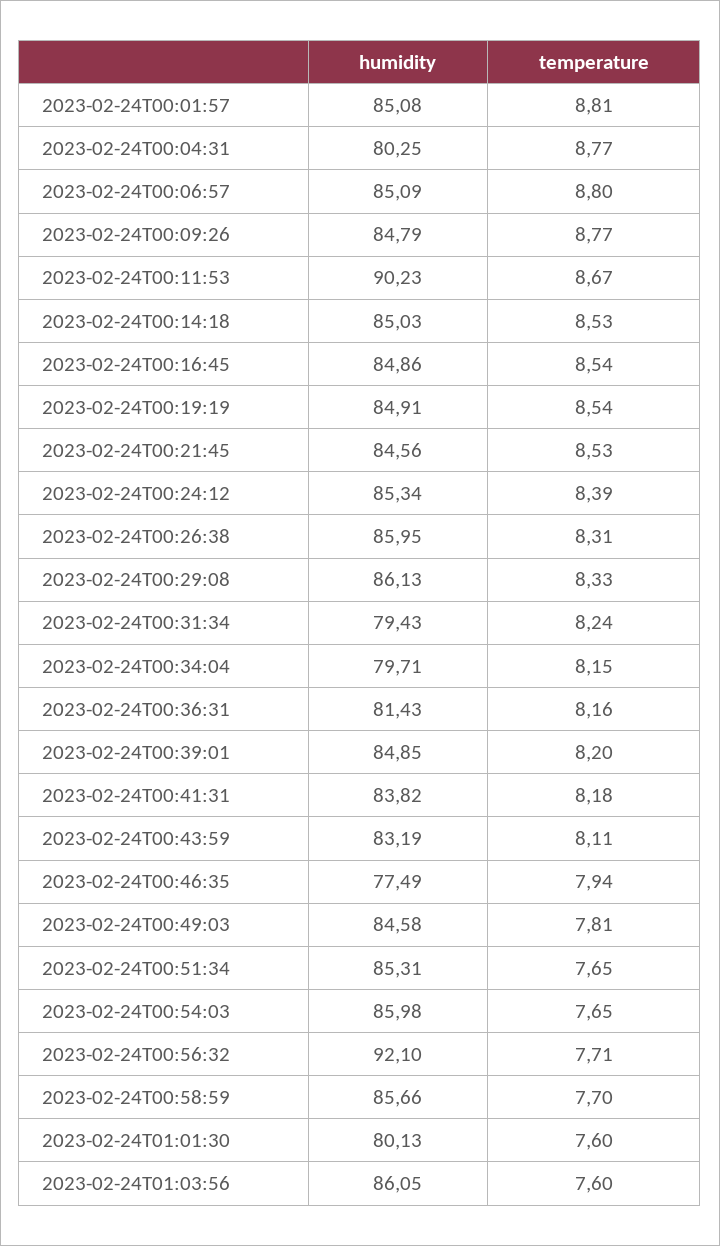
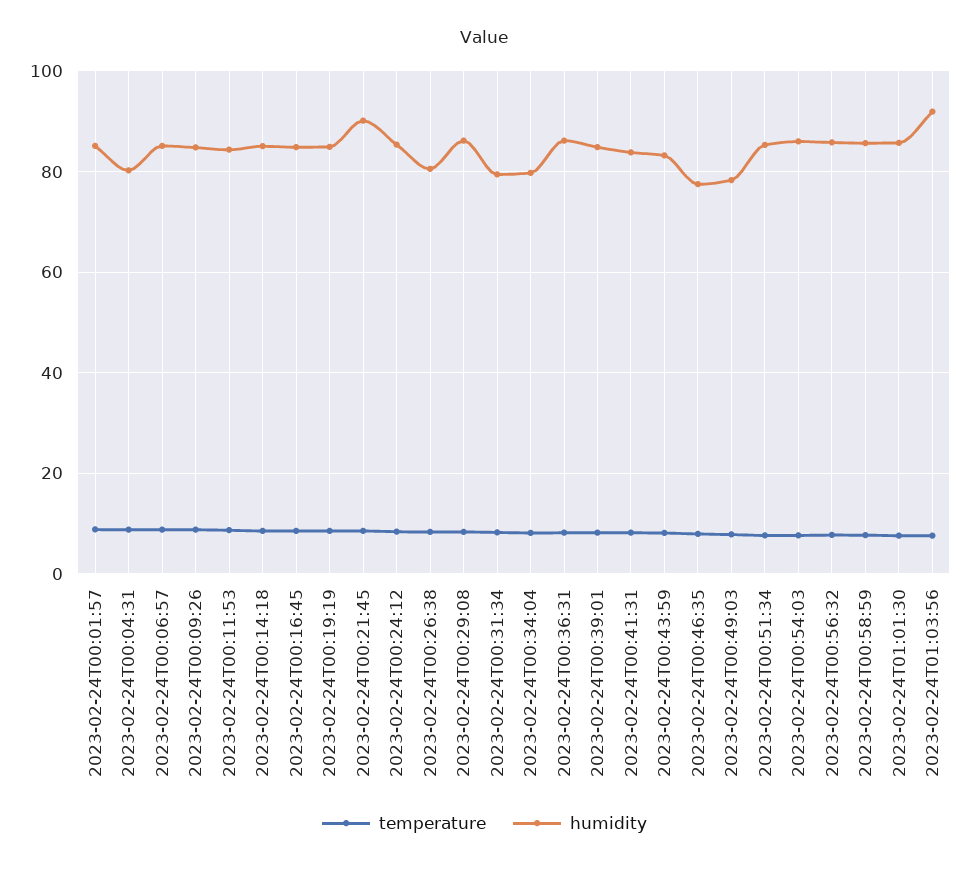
  {
    "humidity": {
      "2023-02-24T00:01:57": 85.08,
      "2023-02-24T00:04:31": 80.25,
      "2023-02-24T00:06:57": 85.09,
      "2023-02-24T00:09:26": 84.79,
-     "2023-02-24T00:11:53": 90.23,
+     "2023-02-24T00:11:53": 84,
      "2023-02-24T00:14:18": 85.03,
      "2023-02-24T00:16:45": 84.86,
      "2023-02-24T00:19:19": 84.91,
-     "2023-02-24T00:21:45": 84.56,
+     "2023-02-24T00:21:45": 90,
      "2023-02-24T00:24:12": 85.34,
-     "2023-02-24T00:26:38": 85.95,
+     "2023-02-24T00:26:38": 80,
      "2023-02-24T00:29:08": 86.13,
      "2023-02-24T00:31:34": 79.43,
      "2023-02-24T00:34:04": 79.71,
-     "2023-02-24T00:36:31": 81.43,
+     "2023-02-24T00:36:31": 86,
      "2023-02-24T00:39:01": 84.85,
      "2023-02-24T00:41:31": 83.82,
      "2023-02-24T00:43:59": 83.19,
      "2023-02-24T00:46:35": 77.49,
-     "2023-02-24T00:49:03": 84.58,
+     "2023-02-24T00:49:03": 78,
      "2023-02-24T00:51:34": 85.31,
      "2023-02-24T00:54:03": 85.98,
-     "2023-02-24T00:56:32": 92.1,
+     "2023-02-24T00:56:32": 86,
      "2023-02-24T00:58:59": 85.66,
-     "2023-02-24T01:01:30": 80.13,
+     "2023-02-24T01:01:30": 86,
-     "2023-02-24T01:03:56": 86.05
+     "2023-02-24T01:03:56": 92
    },
    "temperature": {
      "2023-02-24T00:01:57": 8.81,
      "2023-02-24T00:04:31": 8.77,
      "2023-02-24T00:06:57": 8.8,
      "2023-02-24T00:09:26": 8.77,
      "2023-02-24T00:11:53": 8.67,
      "2023-02-24T00:14:18": 8.53,
      "2023-02-24T00:16:45": 8.54,
      "2023-02-24T00:19:19": 8.54,
      "2023-02-24T00:21:45": 8.53,
      "2023-02-24T00:24:12": 8.39,
      "2023-02-24T00:26:38": 8.31,
      "2023-02-24T00:29:08": 8.33,
      "2023-02-24T00:31:34": 8.24,
      "2023-02-24T00:34:04": 8.15,
      "2023-02-24T00:36:31": 8.16,
      "2023-02-24T00:39:01": 8.2,
      "2023-02-24T00:41:31": 8.18,
      "2023-02-24T00:43:59": 8.11,
      "2023-02-24T00:46:35": 7.94,
      "2023-02-24T00:49:03": 7.81,
      "2023-02-24T00:51:34": 7.65,
      "2023-02-24T00:54:03": 7.65,
      "2023-02-24T00:56:32": 7.71,
      "2023-02-24T00:58:59": 7.7,
      "2023-02-24T01:01:30": 7.6,
      "2023-02-24T01:03:56": 7.6
    }
  }

